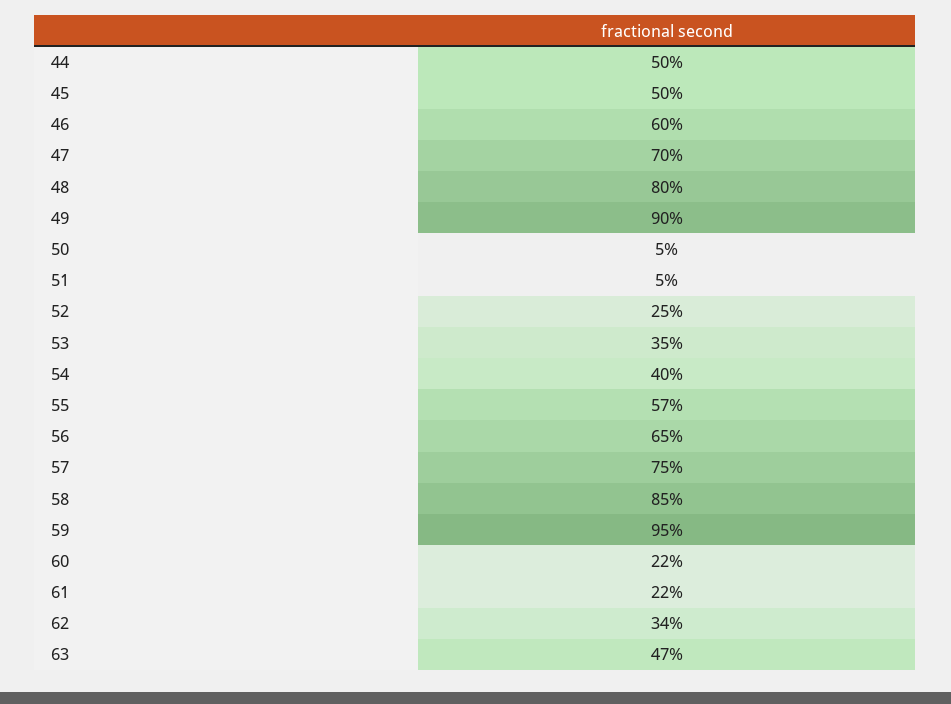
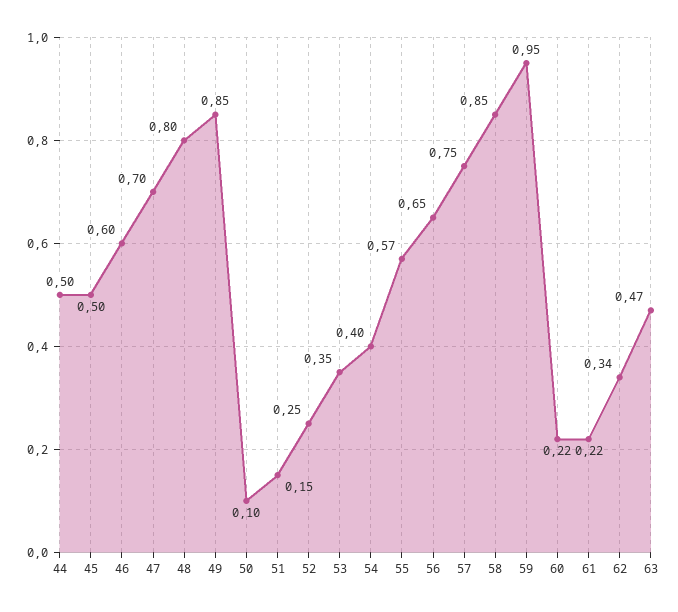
  {
    "44": 0.5,
    "45": 0.5,
    "46": 0.6,
    "47": 0.7,
    "48": 0.8,
-   "49": 0.9,
+   "49": 0.85,
-   "50": 0.05,
+   "50": 0.1,
-   "51": 0.05,
+   "51": 0.15,
    "52": 0.25,
    "53": 0.35,
    "54": 0.4,
    "55": 0.57,
    "56": 0.65,
    "57": 0.75,
    "58": 0.85,
    "59": 0.95,
    "60": 0.22,
    "61": 0.22,
    "62": 0.34,
    "63": 0.47
  }

